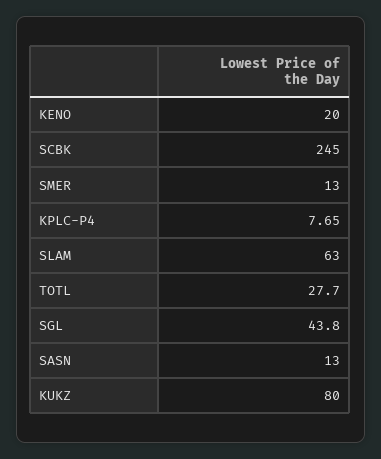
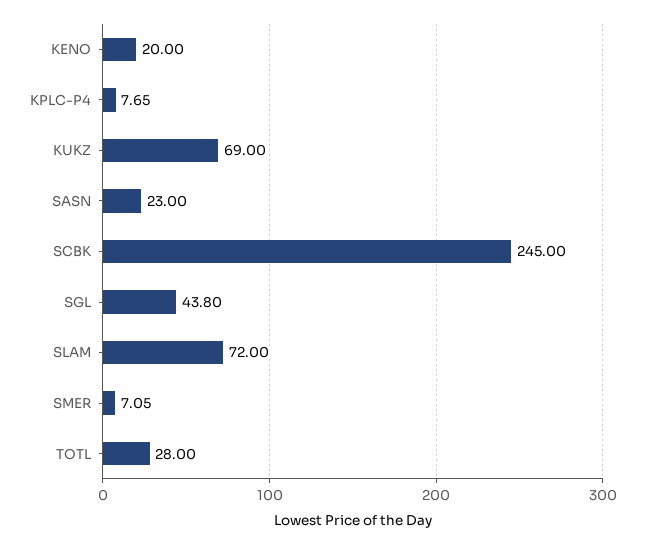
  {
    "KENO": 20,
    "SCBK": 245,
-   "SMER": 13,
+   "SMER": 7.05,
    "KPLC-P4": 7.65,
-   "SLAM": 63,
+   "SLAM": 72,
-   "TOTL": 27.7,
+   "TOTL": 28,
    "SGL": 43.8,
-   "SASN": 13,
+   "SASN": 23,
-   "KUKZ": 80
+   "KUKZ": 69
  }

